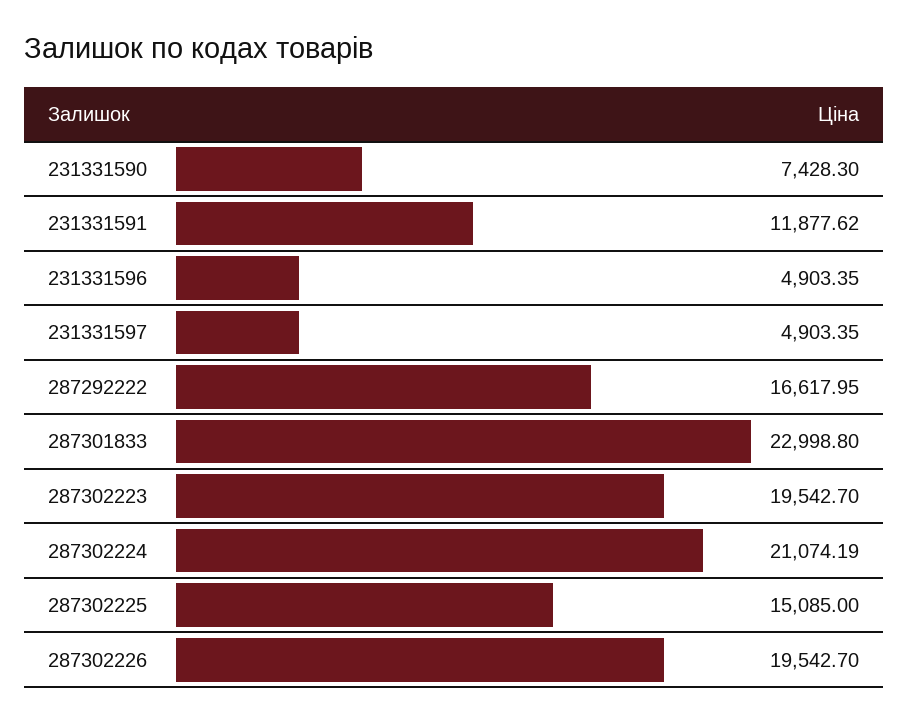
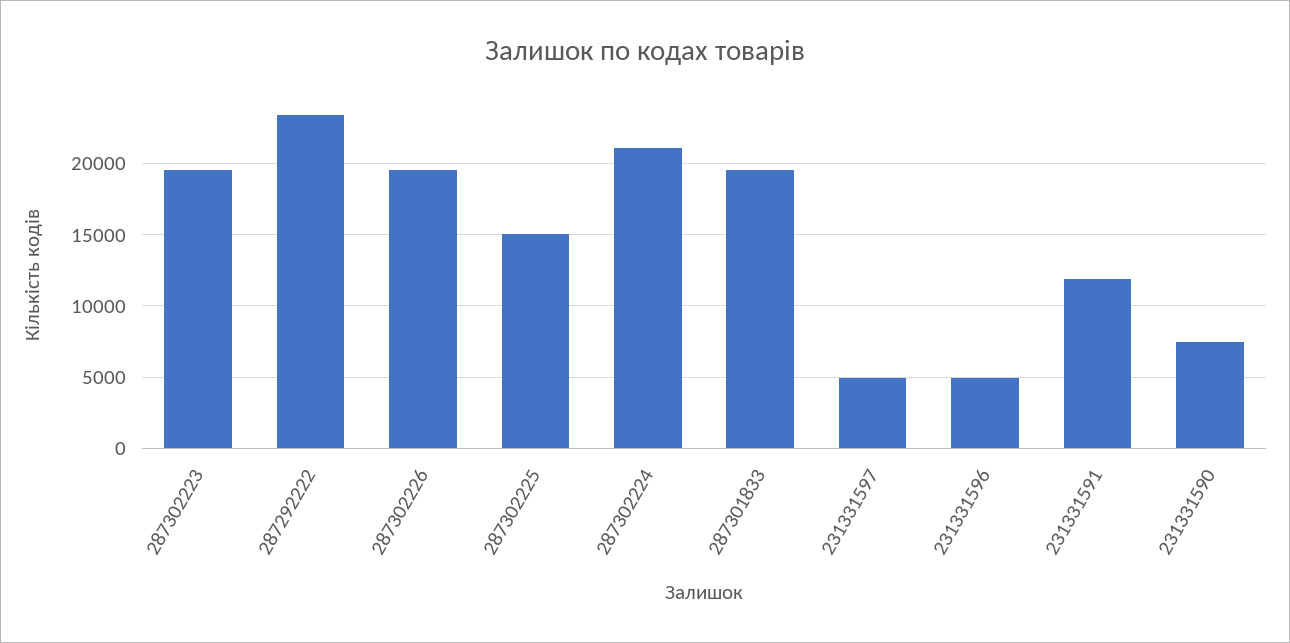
  {
    "231331590": 7428.3,
    "231331591": 11877.62,
    "231331596": 4903.35,
    "231331597": 4903.35,
-   "287292222": 16617.95,
+   "287292222": 23500,
-   "287301833": 22998.8,
+   "287301833": 19500,
    "287302223": 19542.7,
    "287302224": 21074.19,
    "287302225": 15085,
    "287302226": 19542.7
  }

